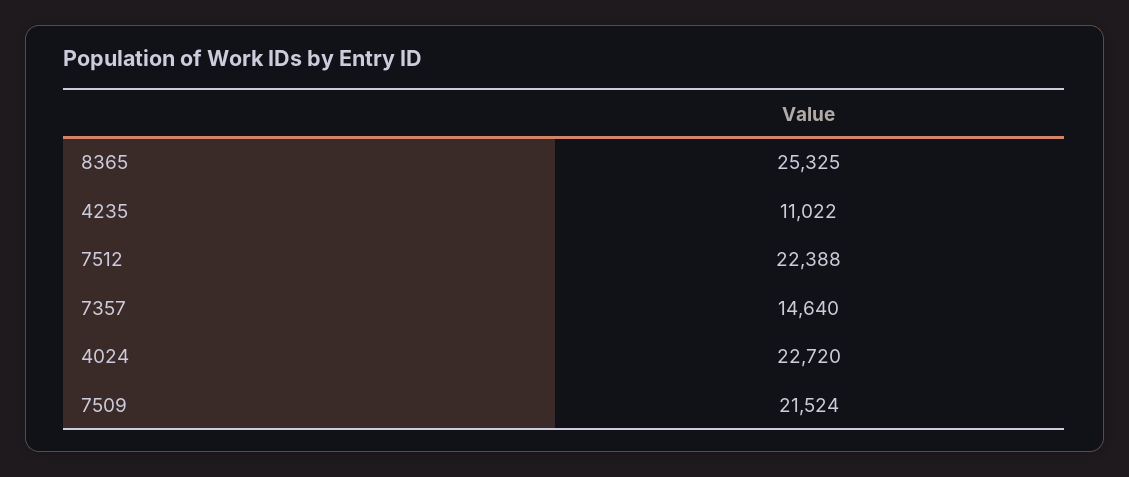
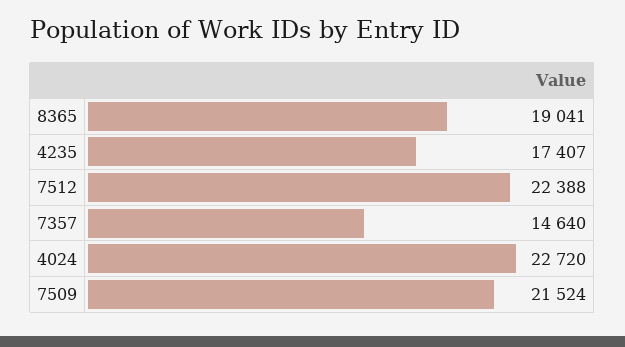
  {
-   "8365": 25325,
+   "8365": 19041,
-   "4235": 11022,
+   "4235": 17407,
    "7512": 22388,
    "7357": 14640,
    "4024": 22720,
    "7509": 21524
  }

